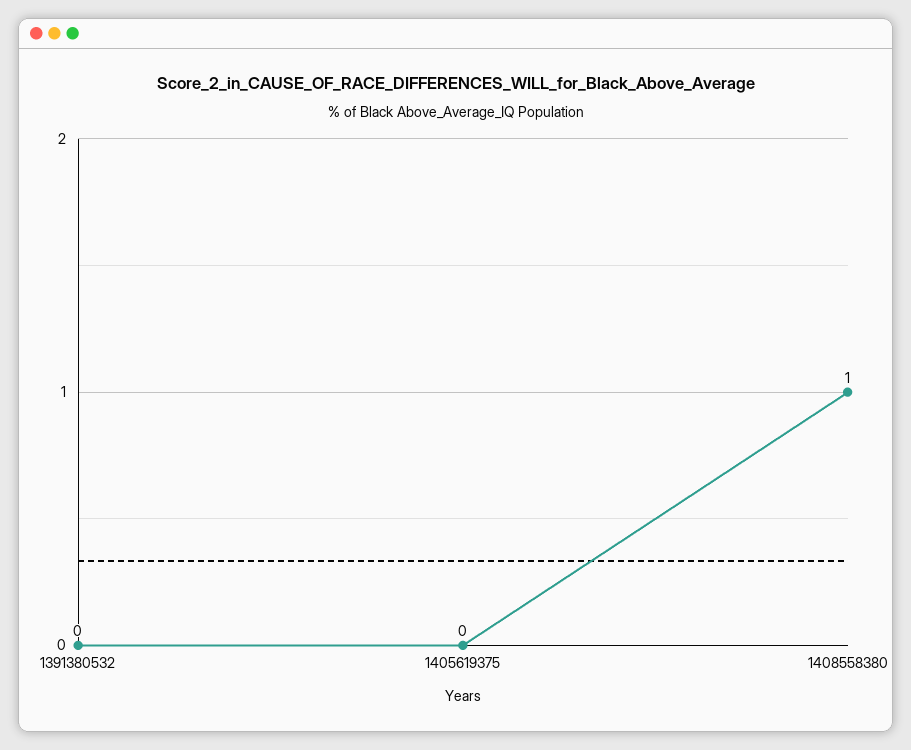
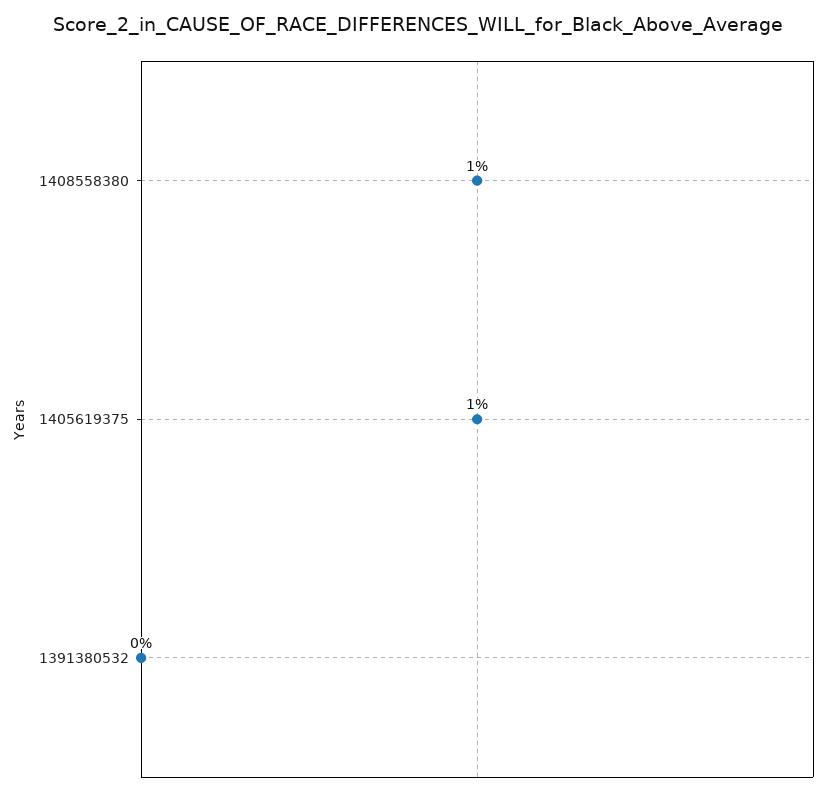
  {
    "1391380532": 0,
-   "1405619375": 0,
+   "1405619375": 1,
    "1408558380": 1
  }

